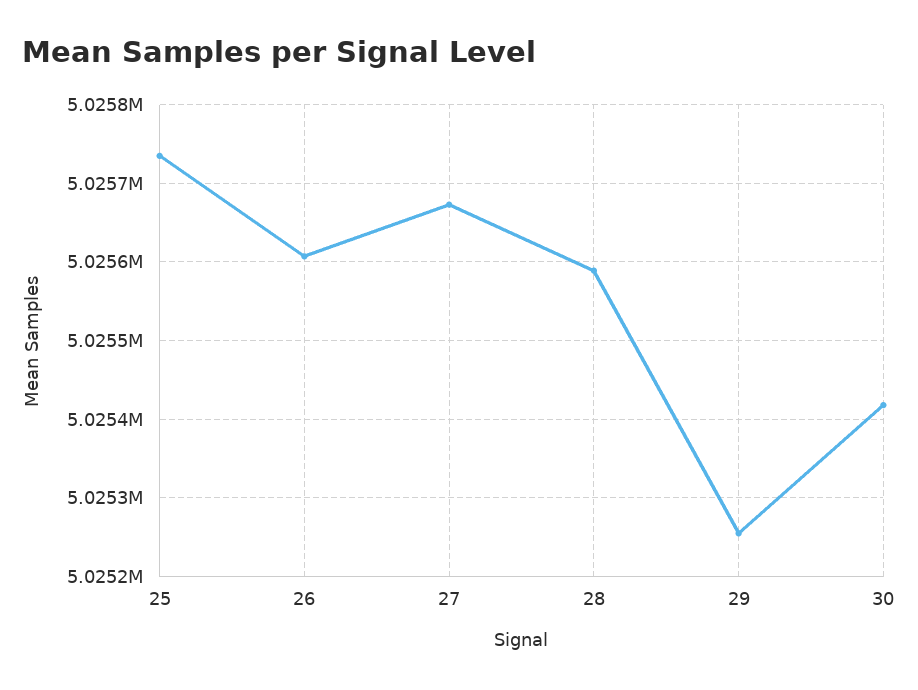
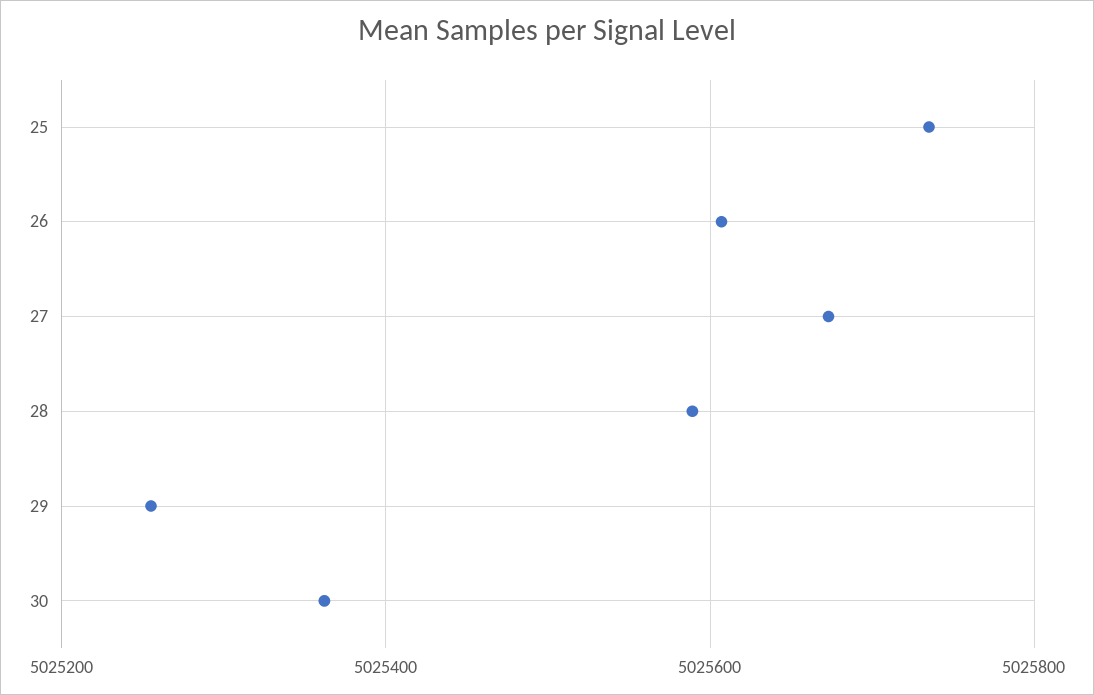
  {
    "25": 5025740,
    "26": 5025610,
    "27": 5025670,
    "28": 5025590,
    "29": 5025260,
-   "30": 5025420
+   "30": 5025360
  }

